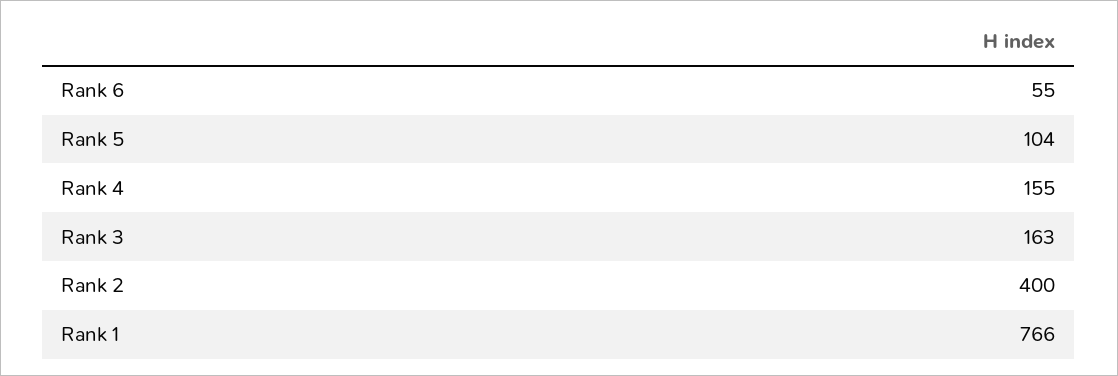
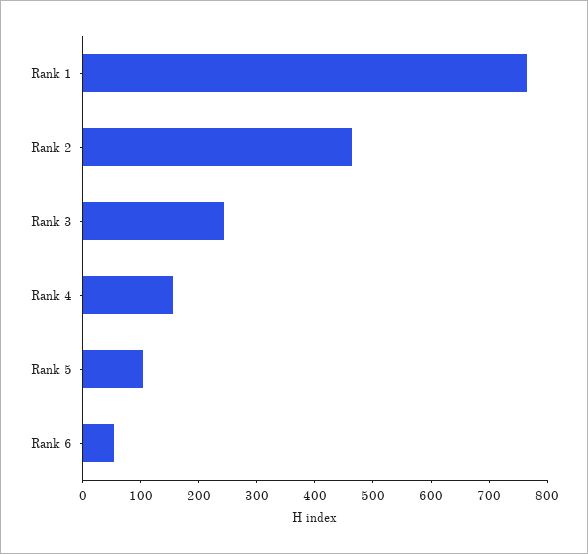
  {
    "Rank 6": 55,
    "Rank 5": 104,
    "Rank 4": 155,
-   "Rank 3": 163,
+   "Rank 3": 240,
-   "Rank 2": 400,
+   "Rank 2": 460,
    "Rank 1": 766
  }

